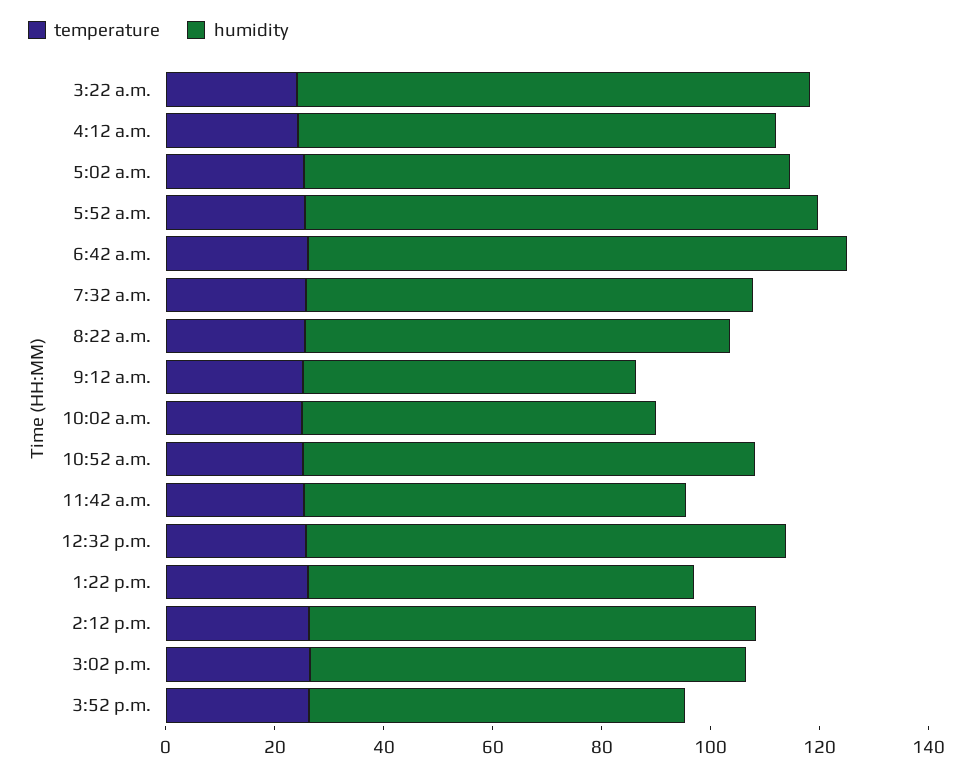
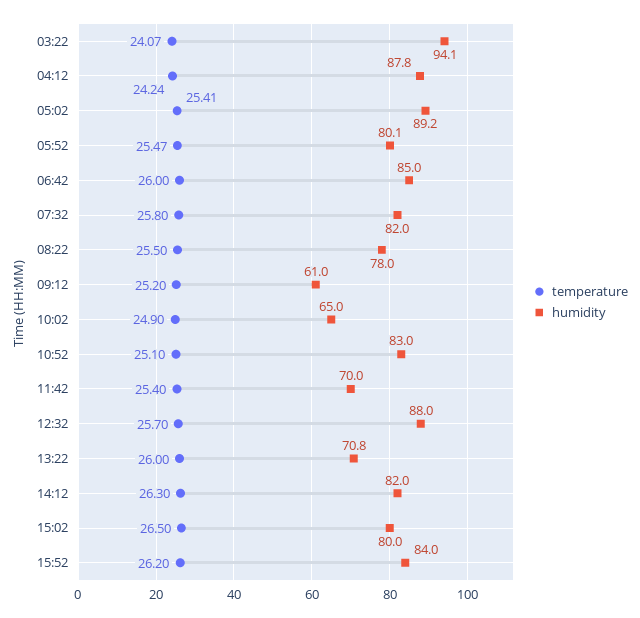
  {
    "temperature": {
      "3:22 a.m.": 24.07,
      "4:12 a.m.": 24.24,
      "5:02 a.m.": 25.41,
      "5:52 a.m.": 25.47,
      "6:42 a.m.": 26,
      "7:32 a.m.": 25.8,
      "8:22 a.m.": 25.5,
      "9:12 a.m.": 25.2,
      "10:02 a.m.": 24.9,
      "10:52 a.m.": 25.1,
      "11:42 a.m.": 25.4,
      "12:32 p.m.": 25.7,
      "1:22 p.m.": 26,
      "2:12 p.m.": 26.3,
      "3:02 p.m.": 26.5,
      "3:52 p.m.": 26.2
    },
    "humidity": {
      "3:22 a.m.": 94.1,
      "4:12 a.m.": 87.8,
      "5:02 a.m.": 89.2,
-     "5:52 a.m.": 95,
+     "5:52 a.m.": 80.1,
-     "6:42 a.m.": 100,
+     "6:42 a.m.": 85,
      "7:32 a.m.": 82,
      "8:22 a.m.": 78,
      "9:12 a.m.": 61,
      "10:02 a.m.": 65,
      "10:52 a.m.": 83,
      "11:42 a.m.": 70,
      "12:32 p.m.": 88,
      "1:22 p.m.": 70.8,
      "2:12 p.m.": 82,
      "3:02 p.m.": 80,
-     "3:52 p.m.": 70
+     "3:52 p.m.": 84
    }
  }

